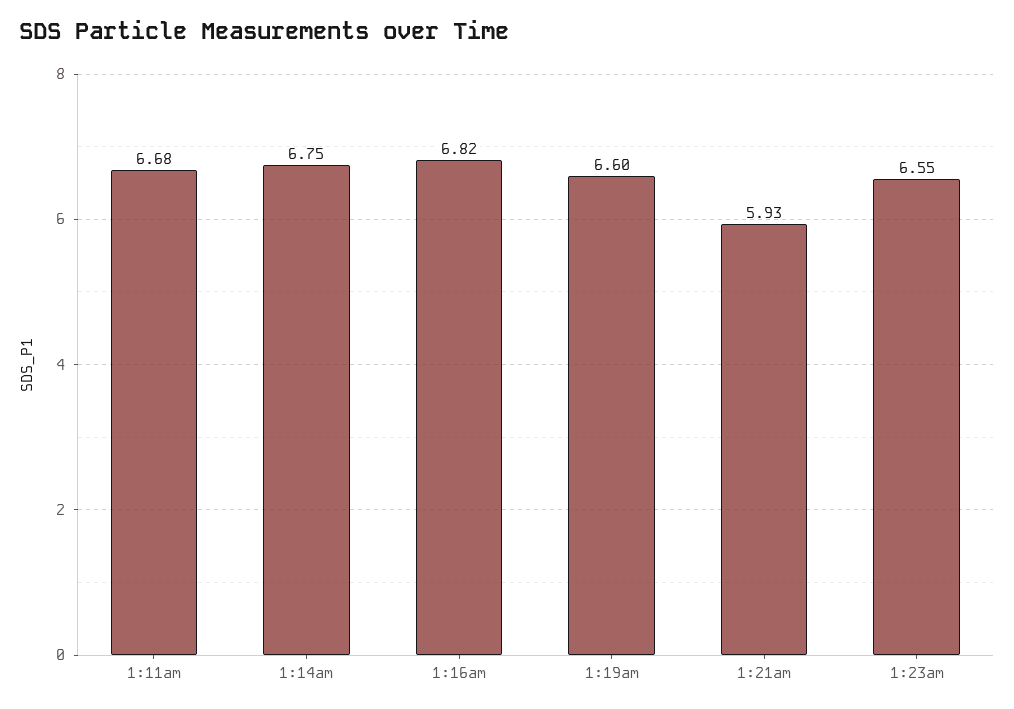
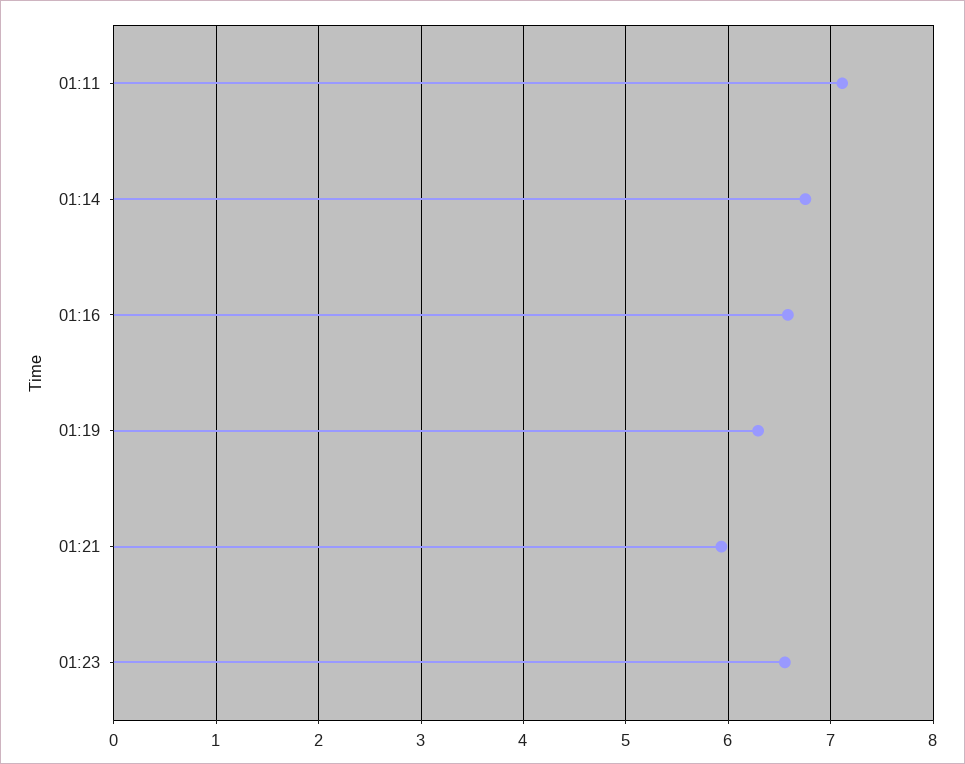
  {
-   "1:11am": 6.68,
+   "1:11am": 7.1,
    "1:14am": 6.75,
-   "1:16am": 6.82,
+   "1:16am": 6.6,
-   "1:19am": 6.6,
+   "1:19am": 6.3,
    "1:21am": 5.93,
    "1:23am": 6.55
  }

